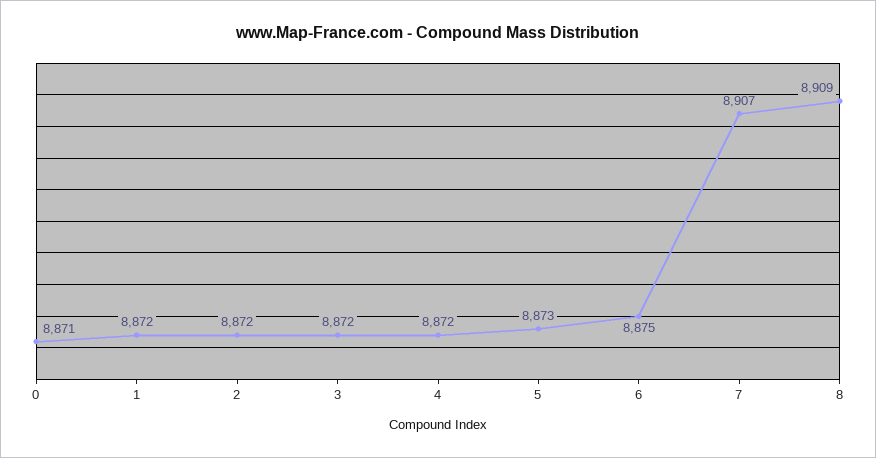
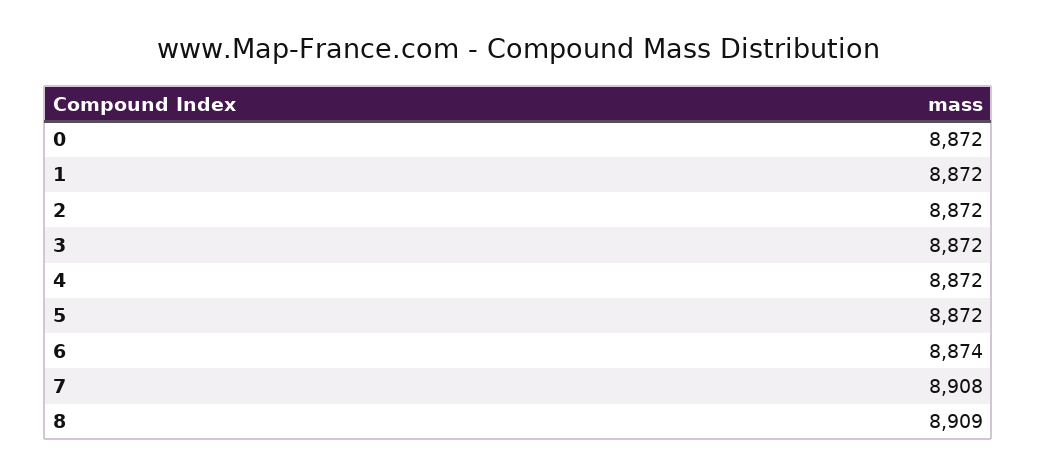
  {
-   "0": 8871,
+   "0": 8872,
    "1": 8872,
    "2": 8872,
    "3": 8872,
    "4": 8872,
-   "5": 8873,
+   "5": 8872,
-   "6": 8875,
+   "6": 8874,
-   "7": 8907,
+   "7": 8908,
    "8": 8909
  }

